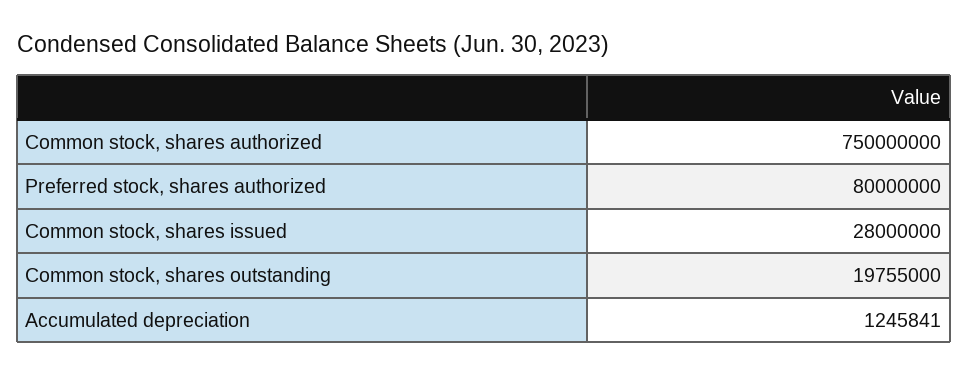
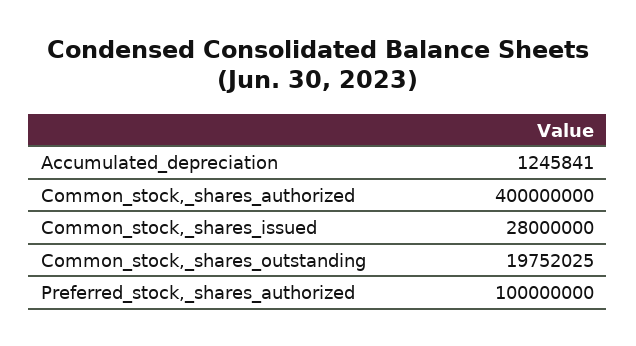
  {
-   "Common stock, shares authorized": 750000000,
+   "Common stock, shares authorized": 400000000,
-   "Preferred stock, shares authorized": 80000000,
+   "Preferred stock, shares authorized": 100000000,
    "Common stock, shares issued": 28000000,
-   "Common stock, shares outstanding": 19755000,
+   "Common stock, shares outstanding": 19752025,
    "Accumulated depreciation": 1245841
  }

